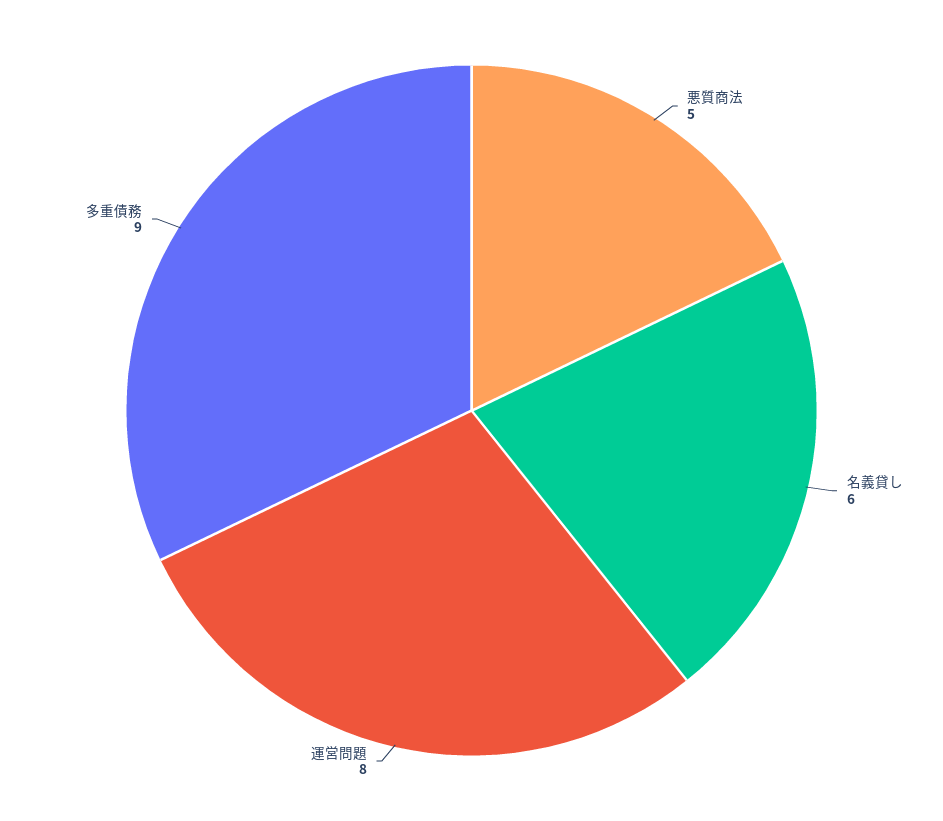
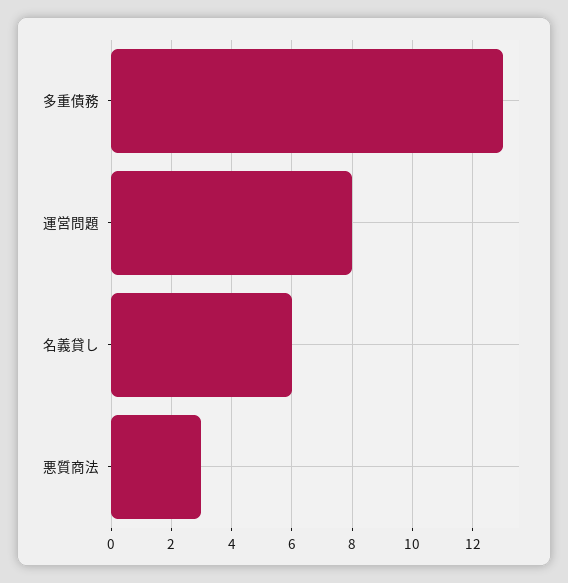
  {
-   "悪質商法": 5,
+   "悪質商法": 3,
    "名義貸し": 6,
    "運営問題": 8,
-   "多重債務": 9
+   "多重債務": 13
  }

